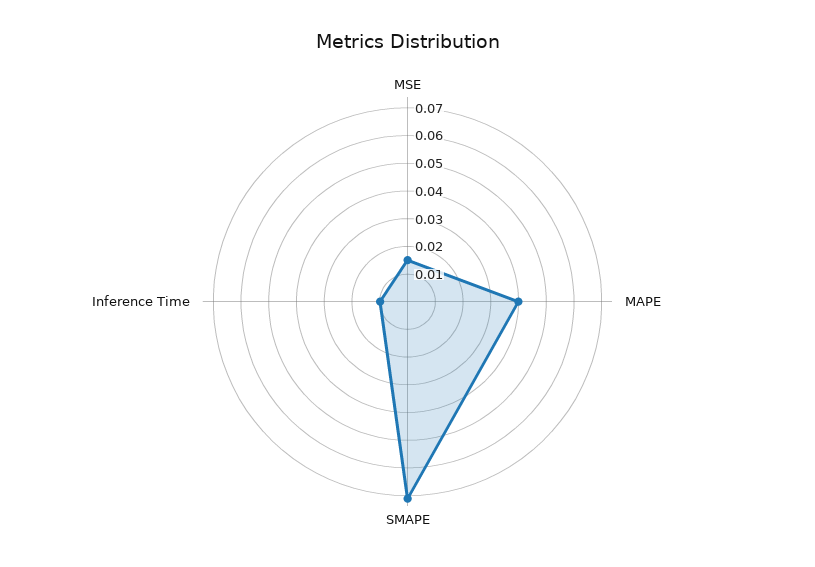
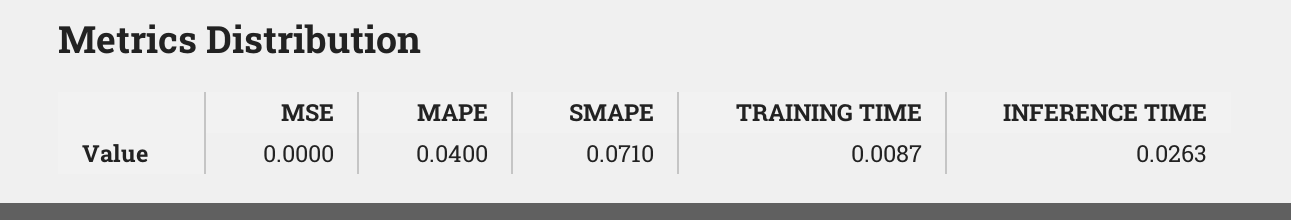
  {
-   "MSE": 0.015,
+   "MSE": 0,
    "MAPE": 0.04,
    "SMAPE": 0.071,
-   "Inference Time": 0.01
+   "Inference Time": 0.0263,
+   "TRAINING TIME": 0.0087
  }

